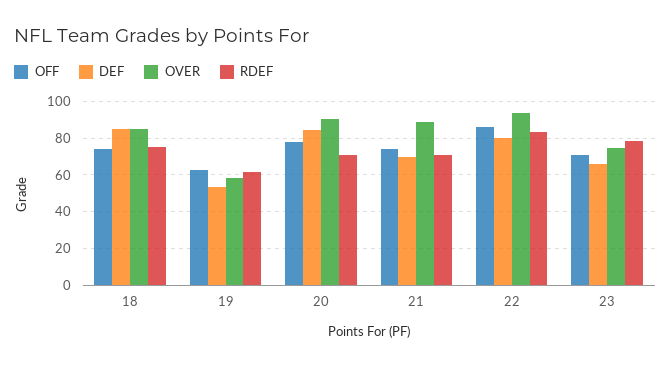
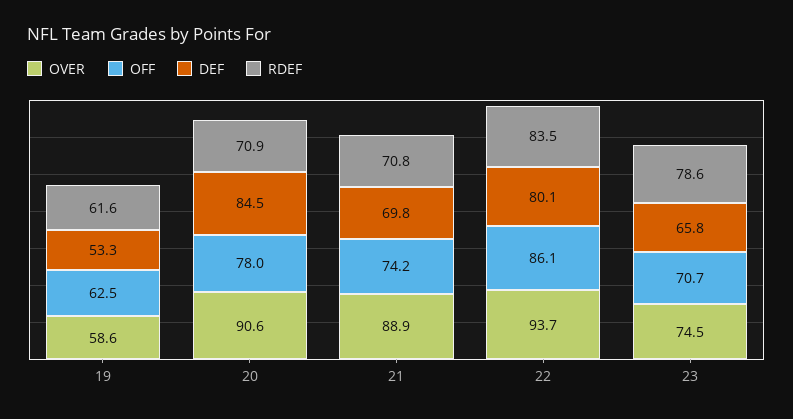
  {
    "OFF": {
-     "18": 75,
      "19": 62.5,
      "20": 78,
      "21": 74.2,
      "22": 86.1,
      "23": 70.7
    },
    "DEF": {
-     "18": 85,
      "19": 53.3,
      "20": 84.5,
      "21": 69.8,
      "22": 80.1,
      "23": 65.8
    },
    "OVER": {
-     "18": 85,
      "19": 58.6,
      "20": 90.6,
      "21": 88.9,
      "22": 93.7,
      "23": 74.5
    },
    "RDEF": {
-     "18": 75,
      "19": 61.6,
      "20": 70.9,
      "21": 70.8,
      "22": 83.5,
      "23": 78.6
    }
  }

